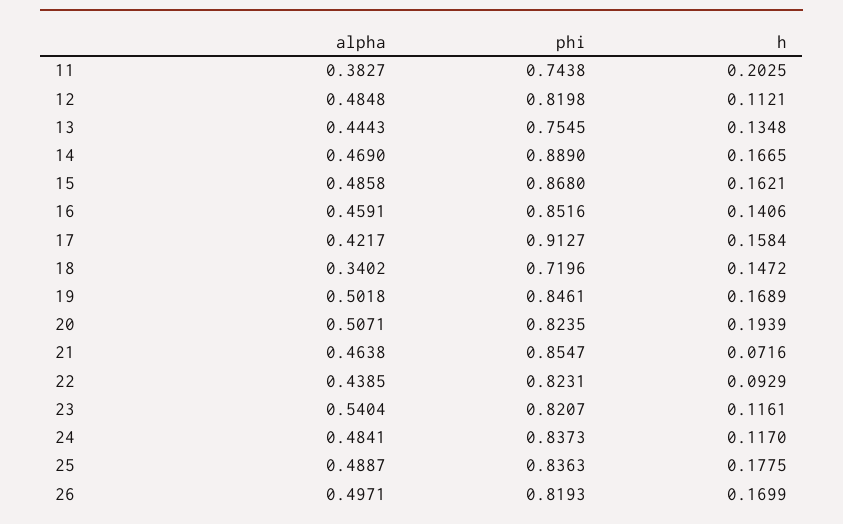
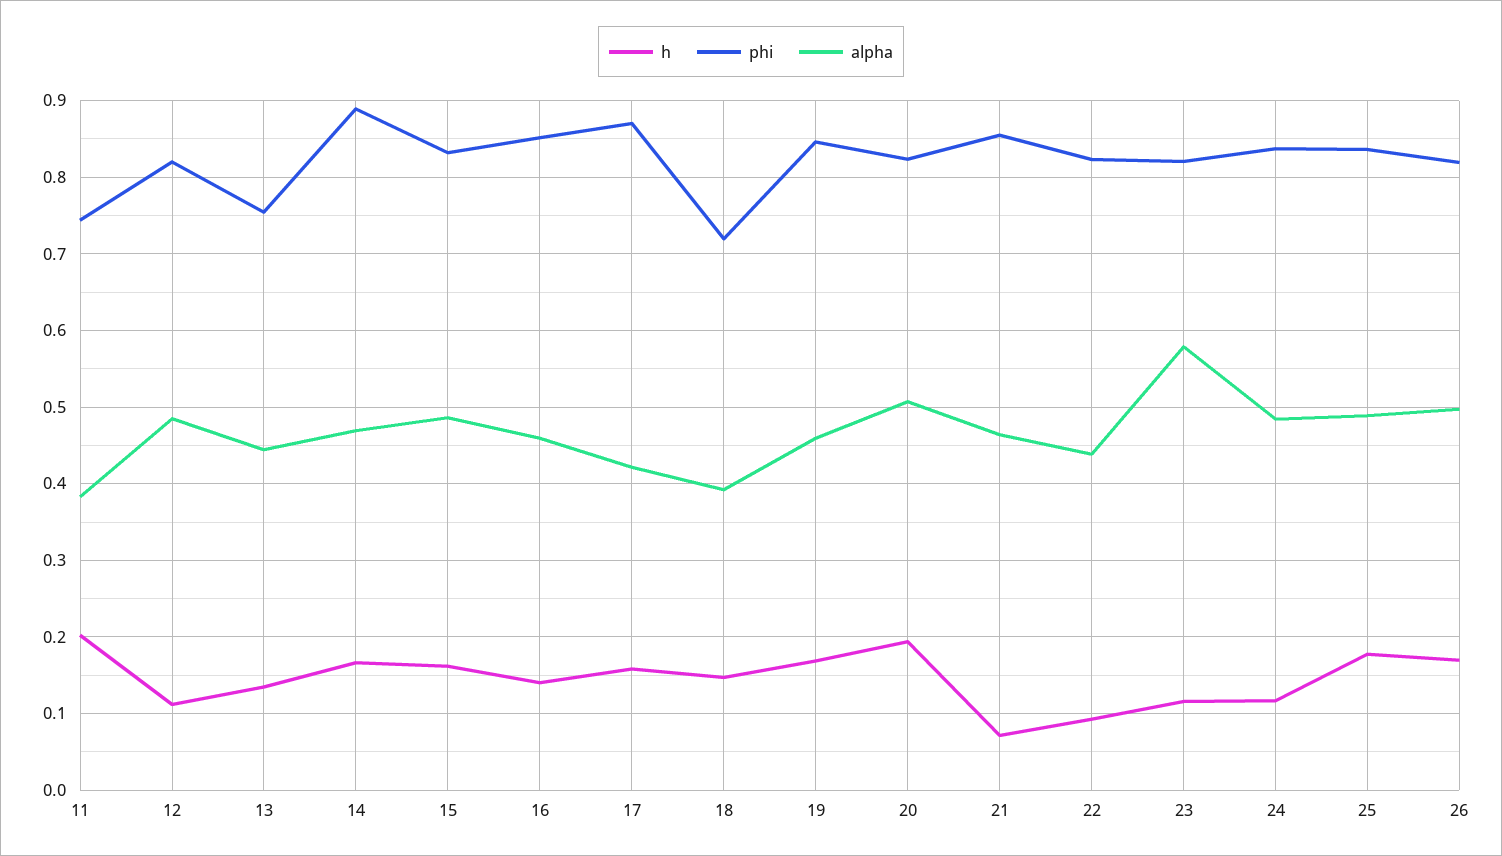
  {
    "alpha": {
      "11": 0.3827,
      "12": 0.4848,
      "13": 0.4443,
      "14": 0.469,
      "15": 0.4858,
      "16": 0.4591,
      "17": 0.4217,
-     "18": 0.3402,
+     "18": 0.39,
-     "19": 0.5018,
+     "19": 0.46,
      "20": 0.5071,
      "21": 0.4638,
      "22": 0.4385,
-     "23": 0.5404,
+     "23": 0.58,
      "24": 0.4841,
      "25": 0.4887,
      "26": 0.4971
    },
    "phi": {
      "11": 0.7438,
      "12": 0.8198,
      "13": 0.7545,
      "14": 0.889,
-     "15": 0.868,
+     "15": 0.83,
      "16": 0.8516,
-     "17": 0.9127,
+     "17": 0.87,
      "18": 0.7196,
      "19": 0.8461,
      "20": 0.8235,
      "21": 0.8547,
      "22": 0.8231,
      "23": 0.8207,
      "24": 0.8373,
      "25": 0.8363,
      "26": 0.8193
    },
    "h": {
      "11": 0.2025,
      "12": 0.1121,
      "13": 0.1348,
      "14": 0.1665,
      "15": 0.1621,
      "16": 0.1406,
      "17": 0.1584,
      "18": 0.1472,
      "19": 0.1689,
      "20": 0.1939,
      "21": 0.0716,
      "22": 0.0929,
      "23": 0.1161,
      "24": 0.117,
      "25": 0.1775,
      "26": 0.1699
    }
  }

